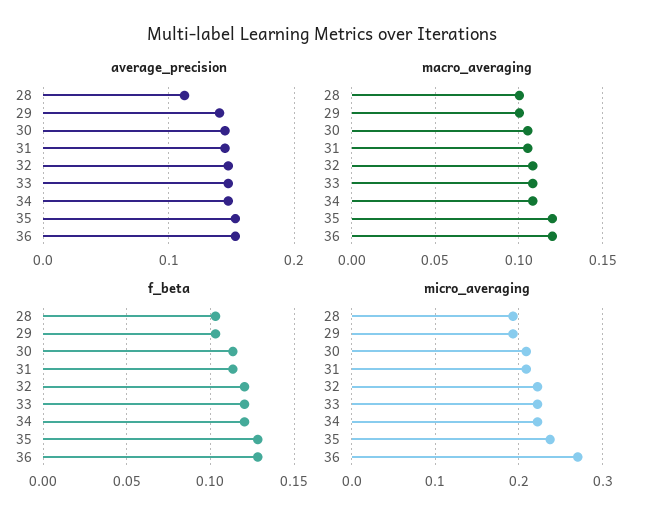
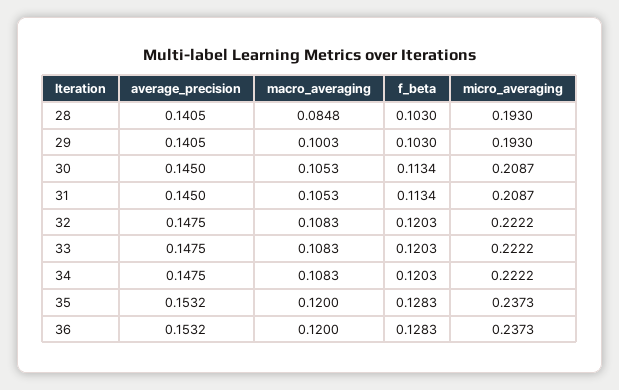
  {
    "average_precision": {
-     "28": 0.11,
+     "28": 0.1405,
      "29": 0.1405,
      "30": 0.145,
      "31": 0.145,
      "32": 0.1475,
      "33": 0.1475,
      "34": 0.1475,
      "35": 0.1532,
      "36": 0.1532
    },
    "macro_averaging": {
-     "28": 0.1,
+     "28": 0.0848,
      "29": 0.1003,
      "30": 0.1053,
      "31": 0.1053,
      "32": 0.1083,
      "33": 0.1083,
      "34": 0.1083,
      "35": 0.12,
      "36": 0.12
    },
    "f_beta": {
      "28": 0.103,
      "29": 0.103,
      "30": 0.1134,
      "31": 0.1134,
      "32": 0.1203,
      "33": 0.1203,
      "34": 0.1203,
      "35": 0.1283,
      "36": 0.1283
    },
    "micro_averaging": {
      "28": 0.193,
      "29": 0.193,
      "30": 0.2087,
      "31": 0.2087,
      "32": 0.2222,
      "33": 0.2222,
      "34": 0.2222,
      "35": 0.2373,
-     "36": 0.27
+     "36": 0.2373
    }
  }

